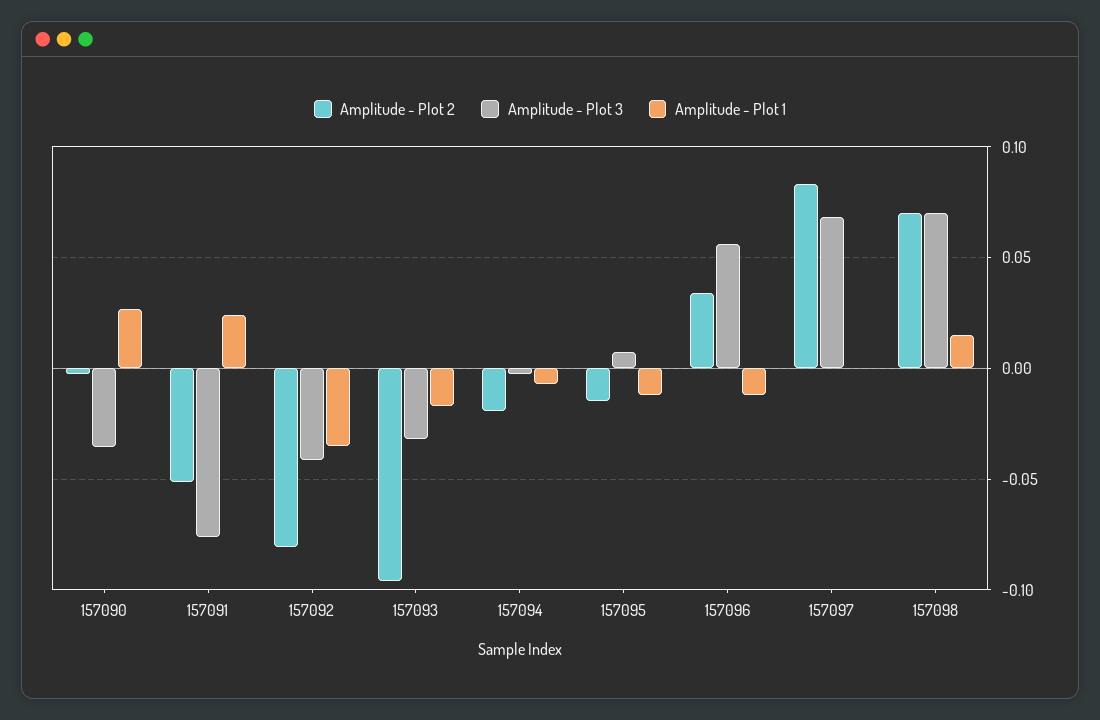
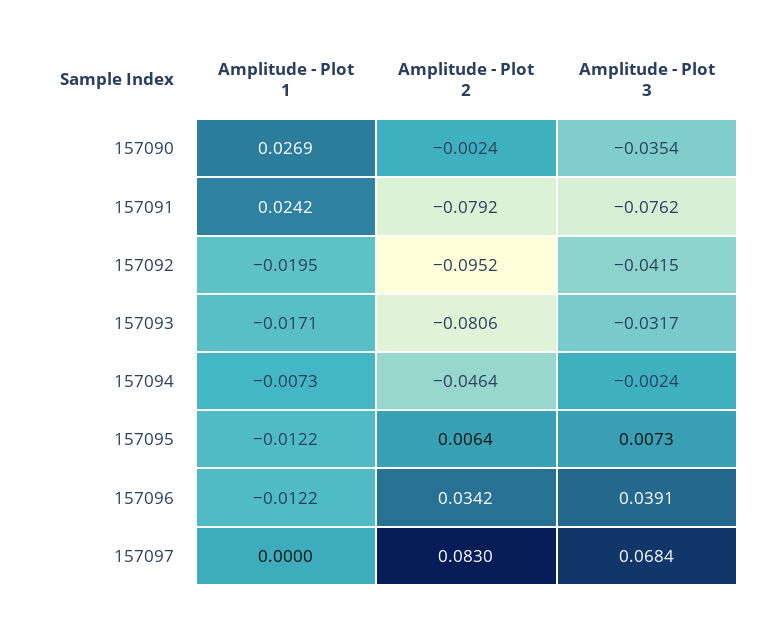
  {
    "Amplitude - Plot 2": {
      "157090": -0.0024,
-     "157091": -0.05,
+     "157091": -0.0792,
-     "157092": -0.08,
+     "157092": -0.0952,
-     "157093": -0.095,
+     "157093": -0.0806,
-     "157094": -0.02,
+     "157094": -0.0464,
-     "157095": -0.015,
+     "157095": 0.0064,
      "157096": 0.0342,
-     "157097": 0.083,
+     "157097": 0.083
-     "157098": 0.07
    },
    "Amplitude - Plot 3": {
      "157090": -0.0354,
      "157091": -0.0762,
      "157092": -0.0415,
      "157093": -0.0317,
      "157094": -0.0024,
      "157095": 0.0073,
-     "157096": 0.055,
+     "157096": 0.0391,
-     "157097": 0.0684,
+     "157097": 0.0684
-     "157098": 0.07
    },
    "Amplitude - Plot 1": {
      "157090": 0.0269,
      "157091": 0.0242,
-     "157092": -0.035,
+     "157092": -0.0195,
      "157093": -0.0171,
      "157094": -0.0073,
      "157095": -0.0122,
      "157096": -0.0122,
-     "157097": 0,
+     "157097": 0
-     "157098": 0.015
    }
  }

